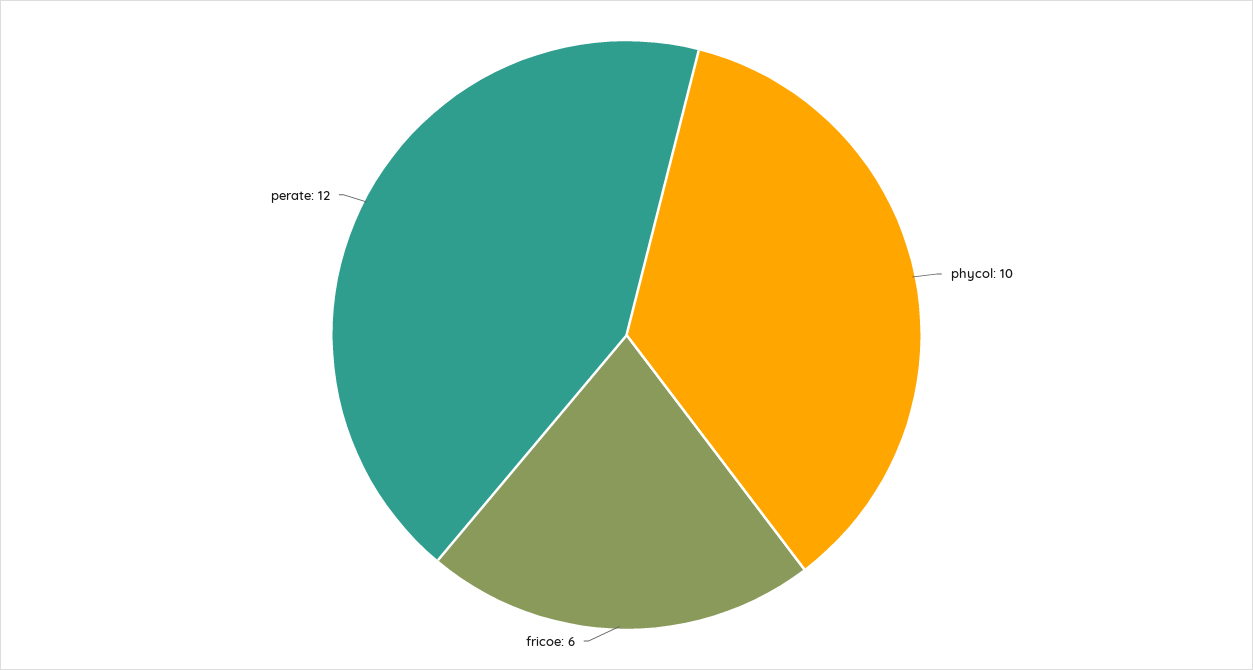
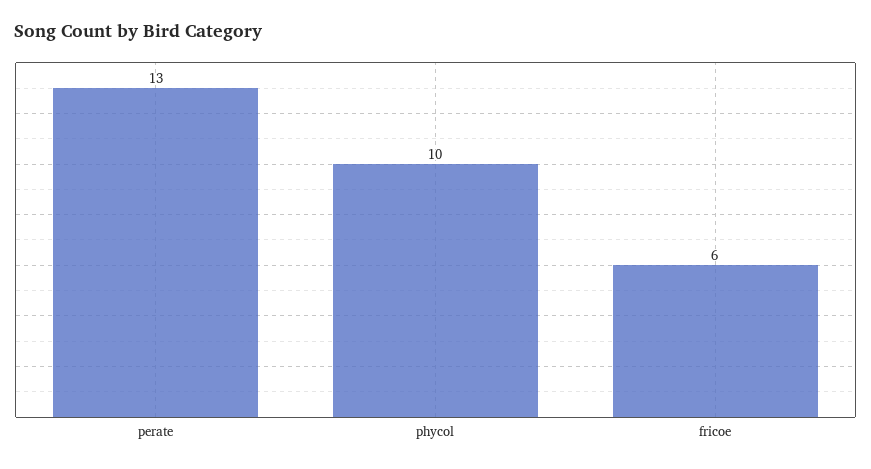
  {
    "phycol": 10,
    "fricoe": 6,
-   "perate": 12
+   "perate": 13
  }

